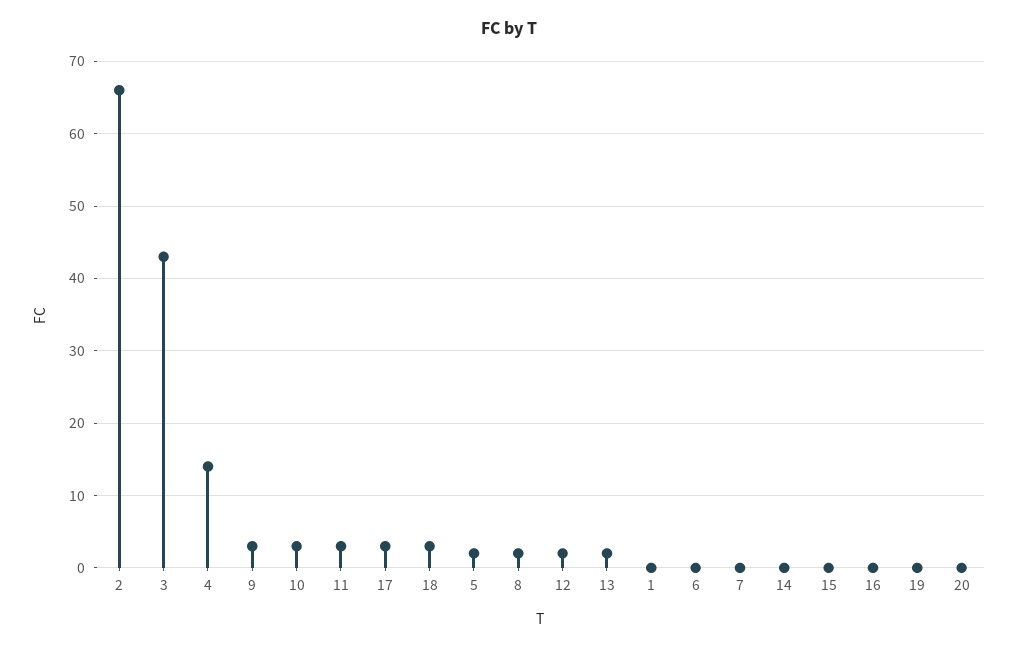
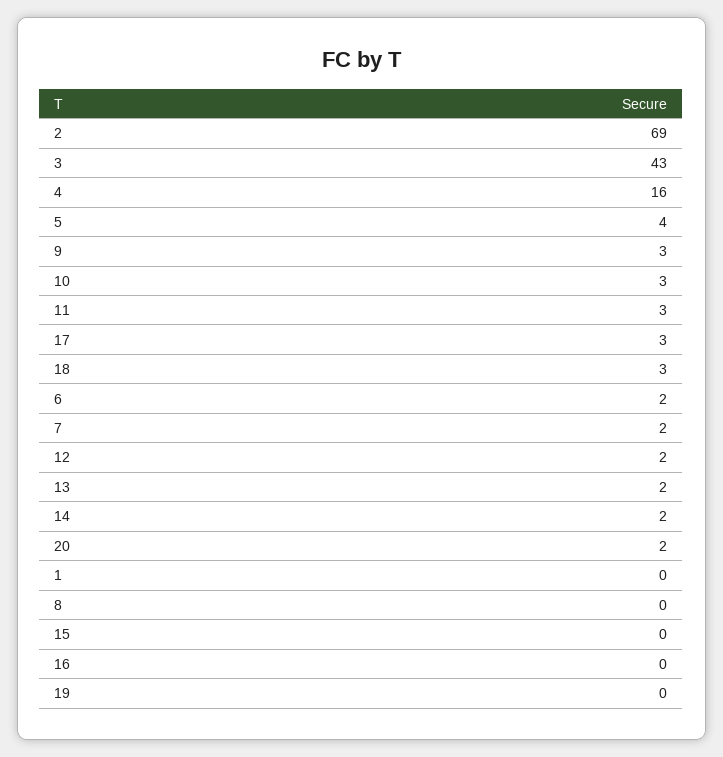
  {
-   "2": 66,
+   "2": 69,
    "3": 43,
-   "4": 14,
+   "4": 16,
    "9": 3,
    "10": 3,
    "11": 3,
    "17": 3,
    "18": 3,
-   "5": 2,
+   "5": 4,
-   "8": 2,
+   "8": 0,
    "12": 2,
    "13": 2,
    "1": 0,
-   "6": 0,
+   "6": 2,
-   "7": 0,
+   "7": 2,
-   "14": 0,
+   "14": 2,
    "15": 0,
    "16": 0,
    "19": 0,
-   "20": 0
+   "20": 2
  }

